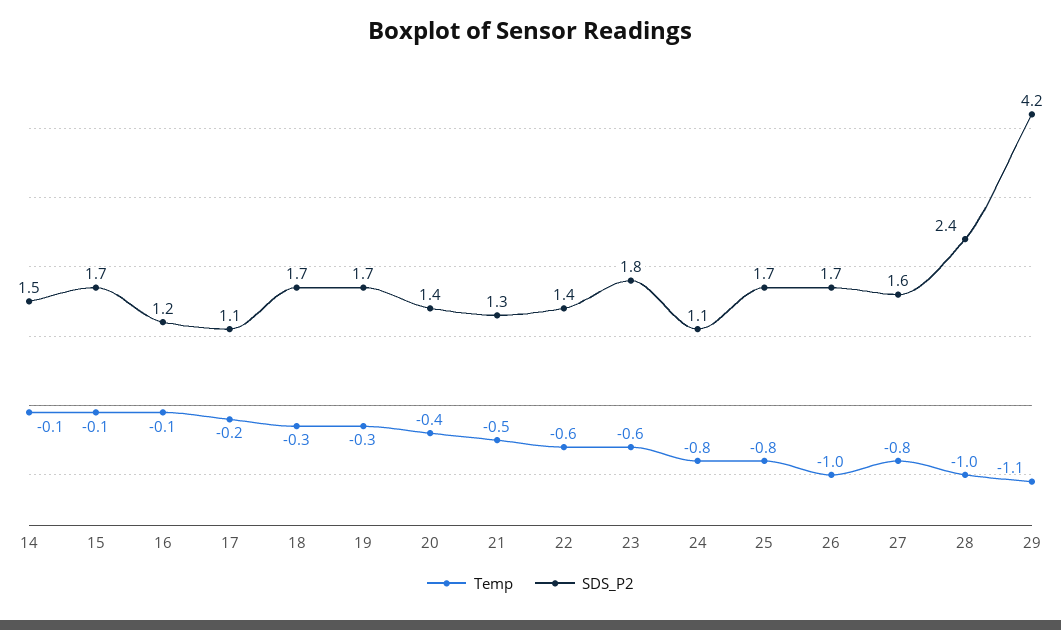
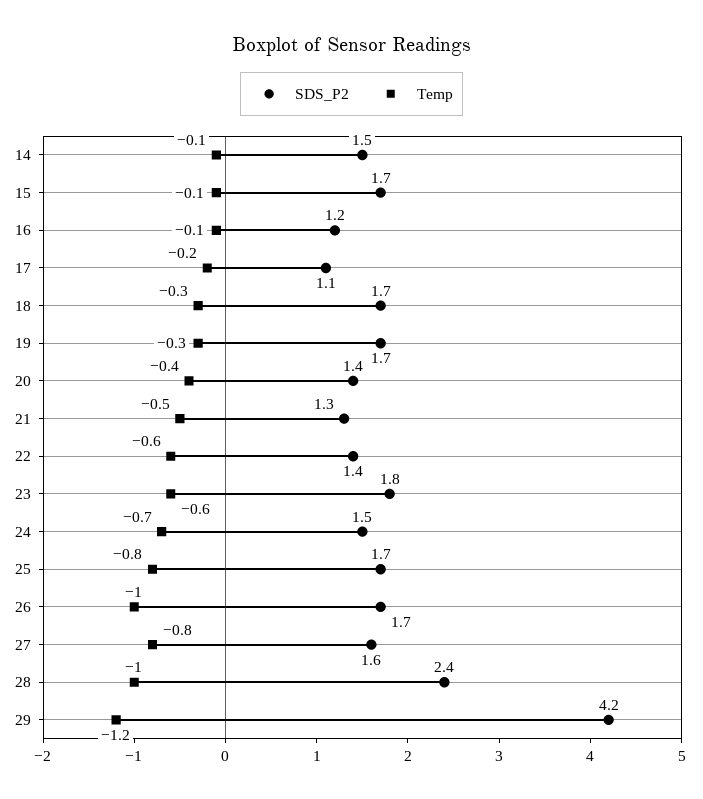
  {
    "Temp": {
      "14": -0.1,
      "15": -0.1,
      "16": -0.1,
      "17": -0.2,
      "18": -0.3,
      "19": -0.3,
      "20": -0.4,
      "21": -0.5,
      "22": -0.6,
      "23": -0.6,
-     "24": -0.8,
+     "24": -0.7,
      "25": -0.8,
      "26": -1,
      "27": -0.8,
      "28": -1,
-     "29": -1.1
+     "29": -1.2
    },
    "SDS_P2": {
      "14": 1.5,
      "15": 1.7,
      "16": 1.2,
      "17": 1.1,
      "18": 1.7,
      "19": 1.7,
      "20": 1.4,
      "21": 1.3,
      "22": 1.4,
      "23": 1.8,
-     "24": 1.1,
+     "24": 1.5,
      "25": 1.7,
      "26": 1.7,
      "27": 1.6,
      "28": 2.4,
      "29": 4.2
    }
  }

